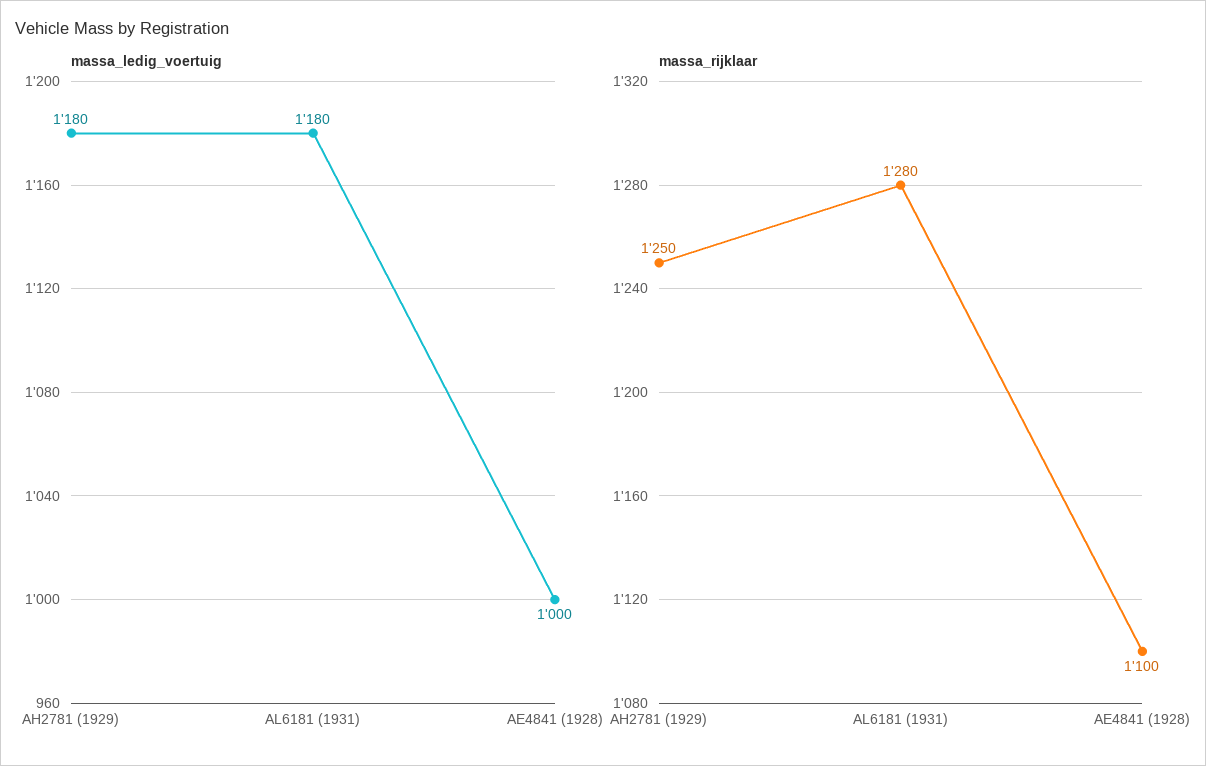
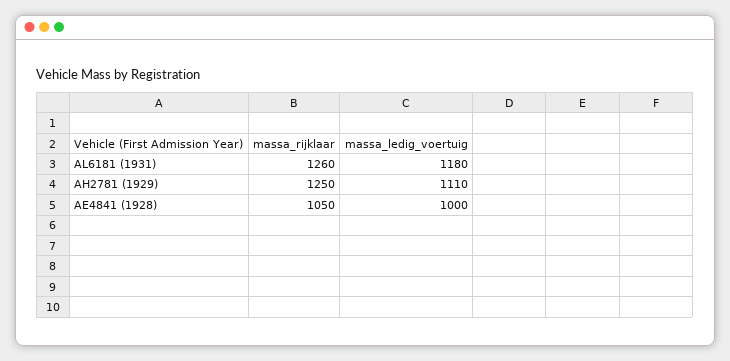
  {
    "massa_ledig_voertuig": {
-     "AH2781 (1929)": 1180,
+     "AH2781 (1929)": 1110,
      "AL6181 (1931)": 1180,
      "AE4841 (1928)": 1000
    },
    "massa_rijklaar": {
      "AH2781 (1929)": 1250,
-     "AL6181 (1931)": 1280,
+     "AL6181 (1931)": 1260,
-     "AE4841 (1928)": 1100
+     "AE4841 (1928)": 1050
    }
  }

